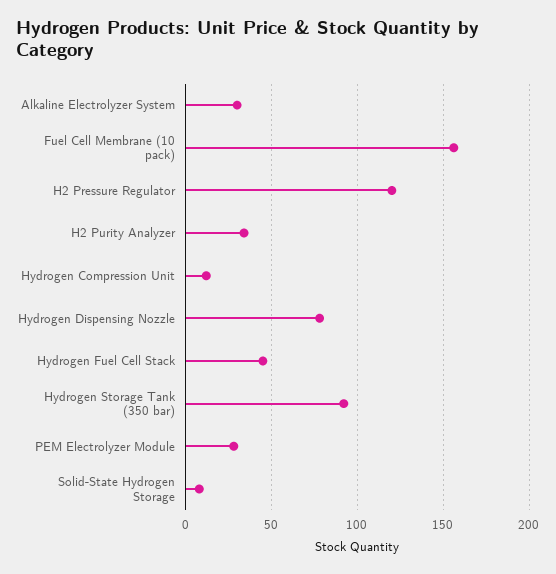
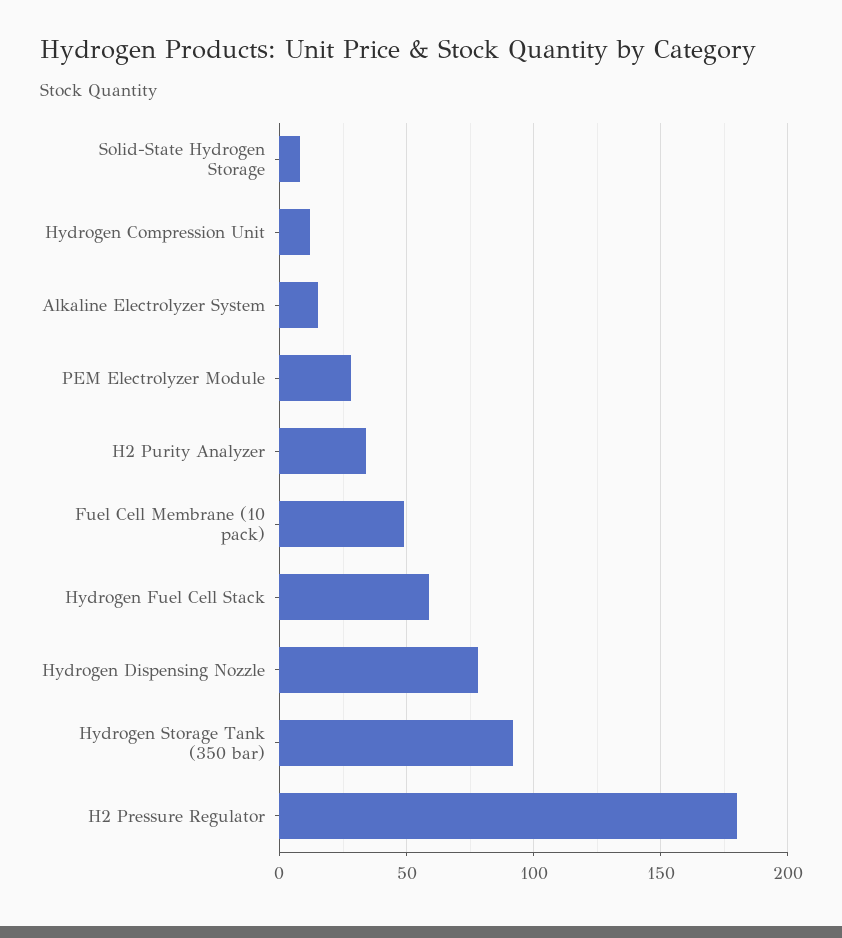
  {
-   "Alkaline Electrolyzer System": 30,
+   "Alkaline Electrolyzer System": 15,
-   "Fuel Cell Membrane (10 pack)": 155,
+   "Fuel Cell Membrane (10 pack)": 50,
-   "H2 Pressure Regulator": 120,
+   "H2 Pressure Regulator": 180,
    "H2 Purity Analyzer": 35,
    "Hydrogen Compression Unit": 10,
    "Hydrogen Dispensing Nozzle": 80,
-   "Hydrogen Fuel Cell Stack": 45,
+   "Hydrogen Fuel Cell Stack": 60,
    "Hydrogen Storage Tank (350 bar)": 90,
    "PEM Electrolyzer Module": 30,
    "Solid-State Hydrogen Storage": 10
  }

